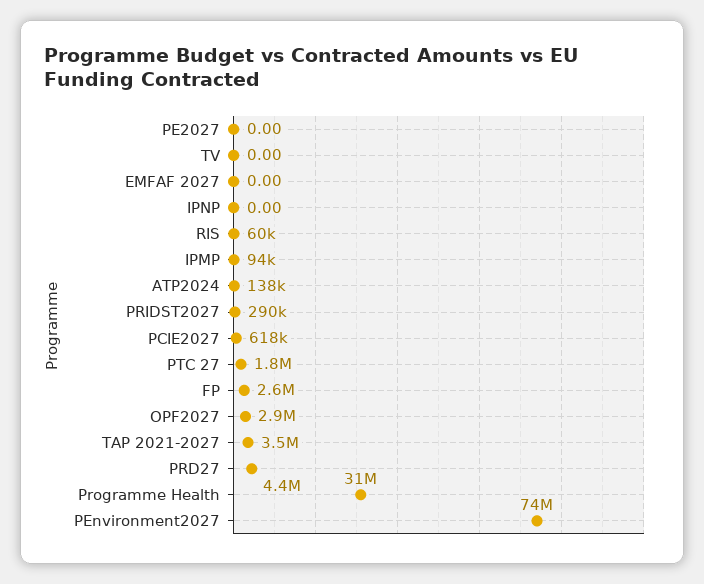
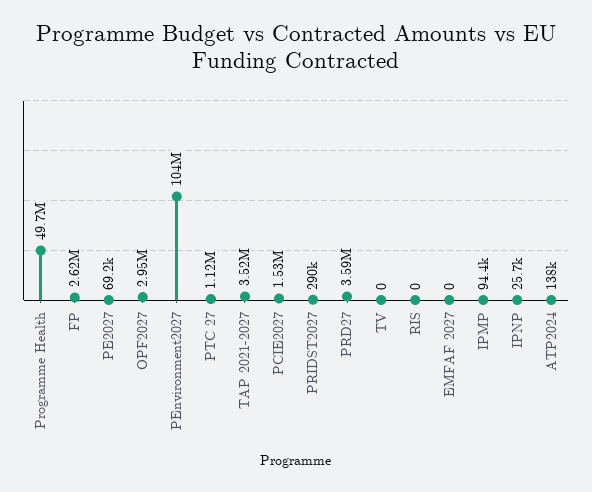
  {
-   "PE2027": 0,
+   "PE2027": 69200,
    "TV": 0,
    "EMFAF 2027": 0,
-   "IPNP": 0,
+   "IPNP": 25700,
-   "RIS": 60000,
+   "RIS": 0,
    "IPMP": 94400,
    "ATP2024": 138000,
    "PRIDST2027": 290000,
-   "PCIE2027": 618000,
+   "PCIE2027": 1530000,
-   "PTC 27": 1800000,
+   "PTC 27": 1120000,
    "FP": 2620000,
    "OPF2027": 2950000,
    "TAP 2021-2027": 3520000,
-   "PRD27": 4400000,
+   "PRD27": 3590000,
-   "Programme Health": 31000000,
+   "Programme Health": 49700000,
-   "PEnvironment2027": 74000000
+   "PEnvironment2027": 104000000
  }

